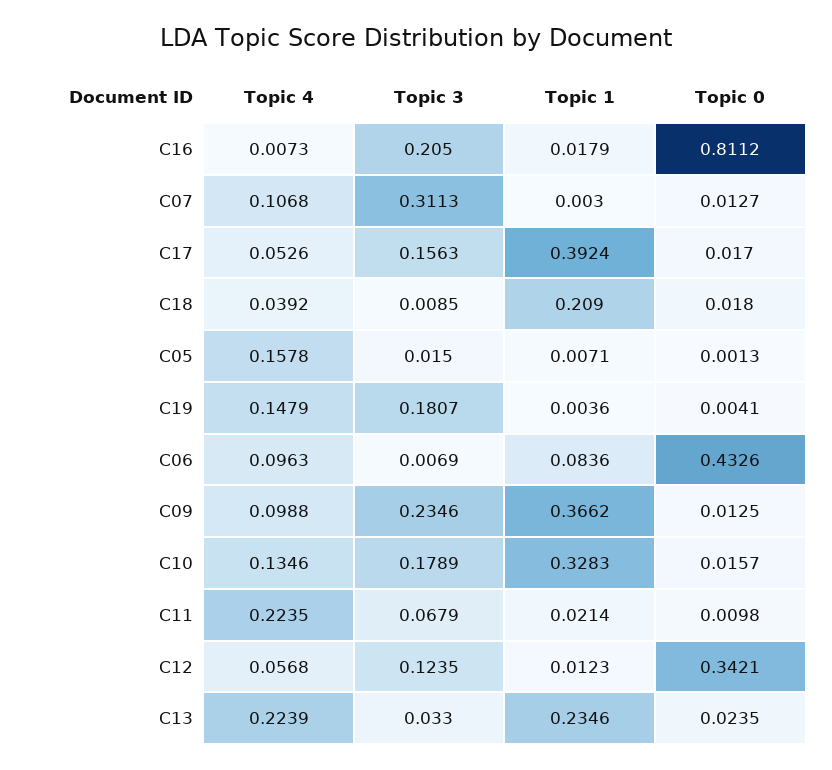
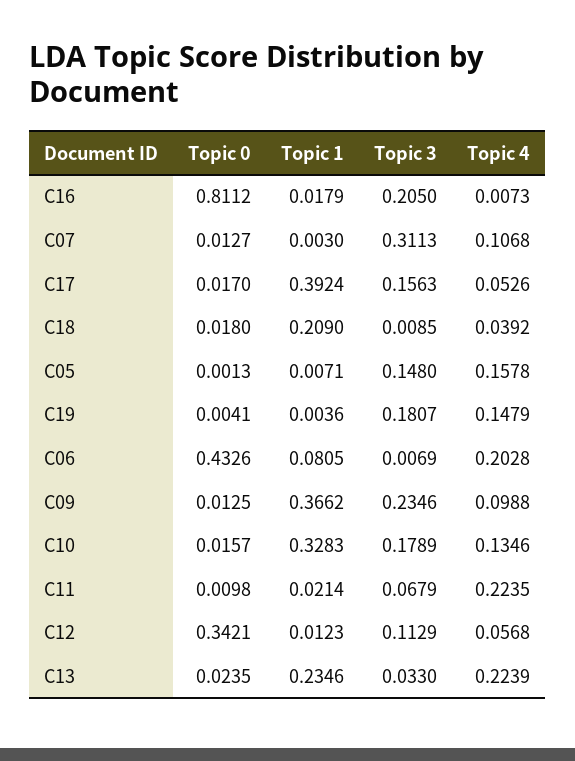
  {
    "Topic 4": {
      "C16": 0.0073,
      "C07": 0.1068,
      "C17": 0.0526,
      "C18": 0.0392,
      "C05": 0.1578,
      "C19": 0.1479,
-     "C06": 0.0963,
+     "C06": 0.2028,
      "C09": 0.0988,
      "C10": 0.1346,
      "C11": 0.2235,
      "C12": 0.0568,
      "C13": 0.2239
    },
    "Topic 3": {
      "C16": 0.205,
      "C07": 0.3113,
      "C17": 0.1563,
      "C18": 0.0085,
-     "C05": 0.015,
+     "C05": 0.148,
      "C19": 0.1807,
      "C06": 0.0069,
      "C09": 0.2346,
      "C10": 0.1789,
      "C11": 0.0679,
-     "C12": 0.1235,
+     "C12": 0.1129,
      "C13": 0.033
    },
    "Topic 1": {
      "C16": 0.0179,
      "C07": 0.003,
      "C17": 0.3924,
      "C18": 0.209,
      "C05": 0.0071,
      "C19": 0.0036,
-     "C06": 0.0836,
+     "C06": 0.0805,
      "C09": 0.3662,
      "C10": 0.3283,
      "C11": 0.0214,
      "C12": 0.0123,
      "C13": 0.2346
    },
    "Topic 0": {
      "C16": 0.8112,
      "C07": 0.0127,
      "C17": 0.017,
      "C18": 0.018,
      "C05": 0.0013,
      "C19": 0.0041,
      "C06": 0.4326,
      "C09": 0.0125,
      "C10": 0.0157,
      "C11": 0.0098,
      "C12": 0.3421,
      "C13": 0.0235
    }
  }

